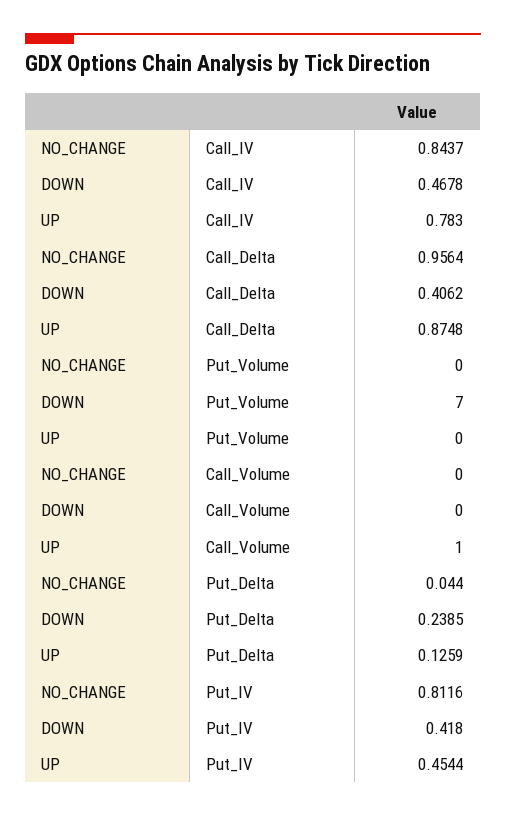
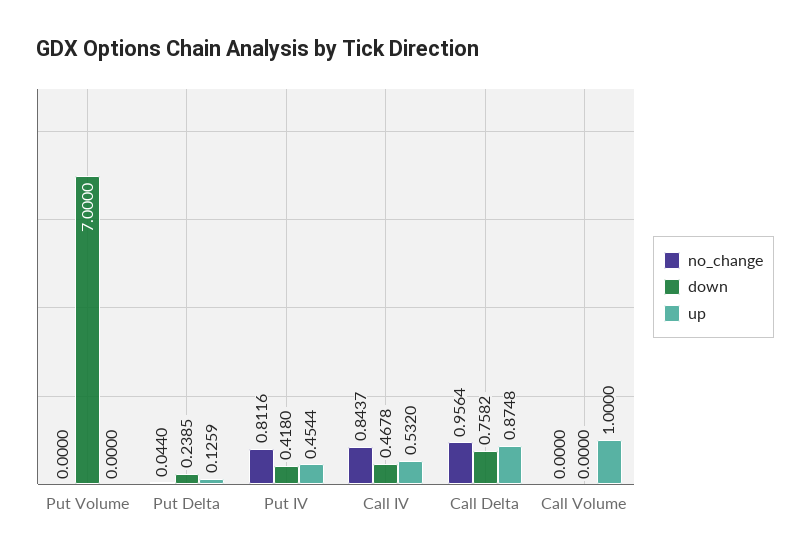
  {
    "NO_CHANGE": {
      "Call_IV": 0.8437,
      "Call_Delta": 0.9564,
      "Put_Volume": 0,
      "Call_Volume": 0,
      "Put_Delta": 0.044,
      "Put_IV": 0.8116
    },
    "DOWN": {
      "Call_IV": 0.4678,
-     "Call_Delta": 0.4062,
+     "Call_Delta": 0.7582,
      "Put_Volume": 7,
      "Call_Volume": 0,
      "Put_Delta": 0.2385,
      "Put_IV": 0.418
    },
    "UP": {
-     "Call_IV": 0.783,
+     "Call_IV": 0.532,
      "Call_Delta": 0.8748,
      "Put_Volume": 0,
      "Call_Volume": 1,
      "Put_Delta": 0.1259,
      "Put_IV": 0.4544
    }
  }

